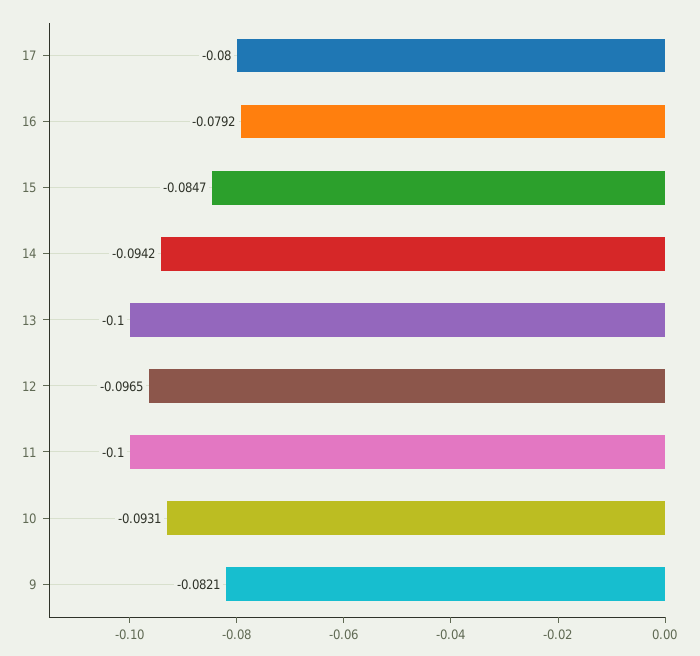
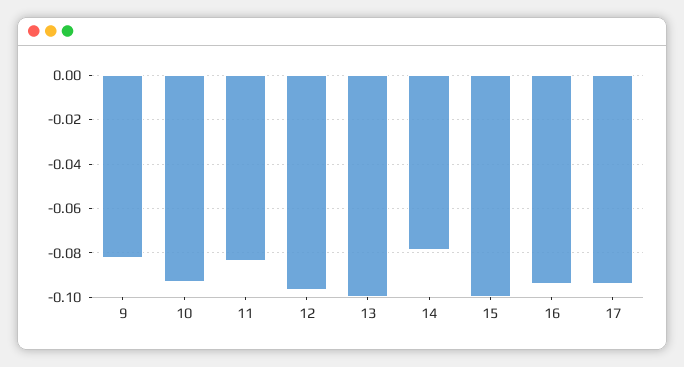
  {
-   "17": -0.08,
+   "17": -0.095,
-   "16": -0.0792,
+   "16": -0.095,
-   "15": -0.0847,
+   "15": -0.1,
-   "14": -0.0942,
+   "14": -0.08,
    "13": -0.1,
    "12": -0.0965,
-   "11": -0.1,
+   "11": -0.085,
    "10": -0.0931,
    "9": -0.0821
  }

